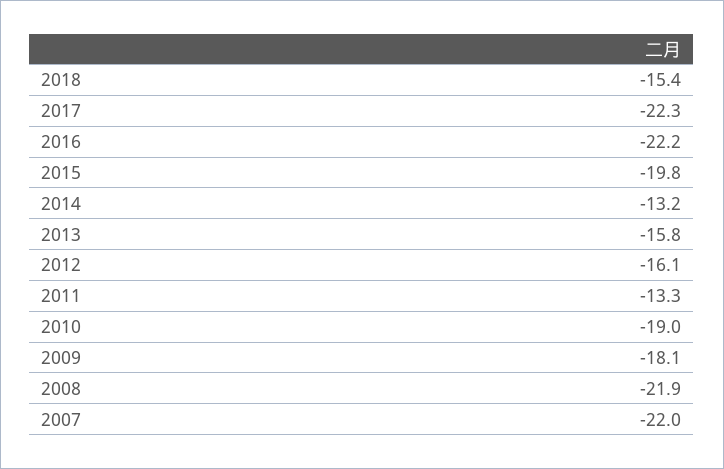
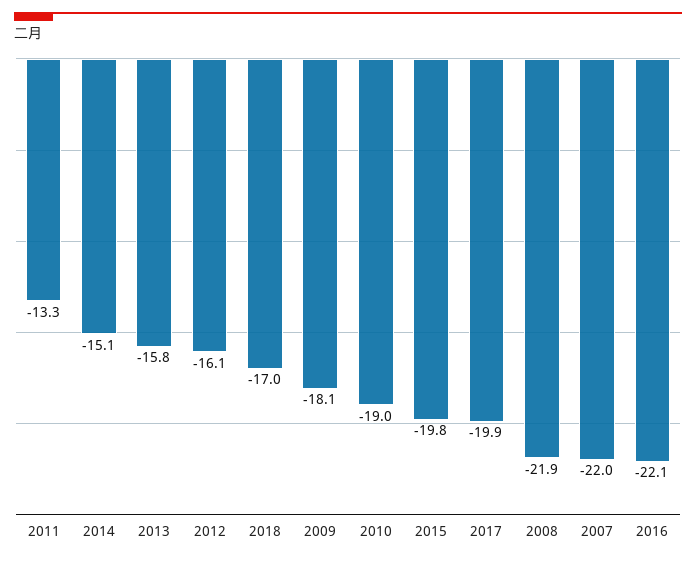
  {
-   "2018": -15.4,
+   "2018": -17,
-   "2017": -22.3,
+   "2017": -19.9,
-   "2016": -22.2,
+   "2016": -22.1,
    "2015": -19.8,
-   "2014": -13.2,
+   "2014": -15.1,
    "2013": -15.8,
    "2012": -16.1,
    "2011": -13.3,
    "2010": -19,
    "2009": -18.1,
    "2008": -21.9,
    "2007": -22
  }

